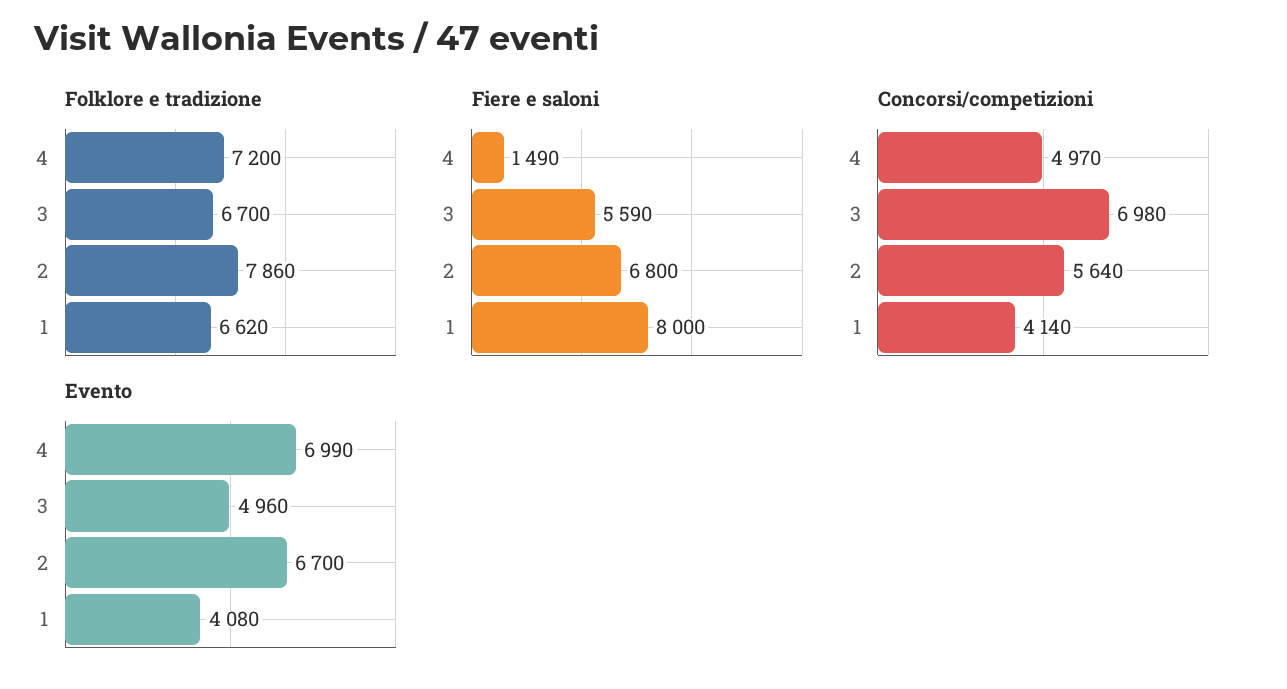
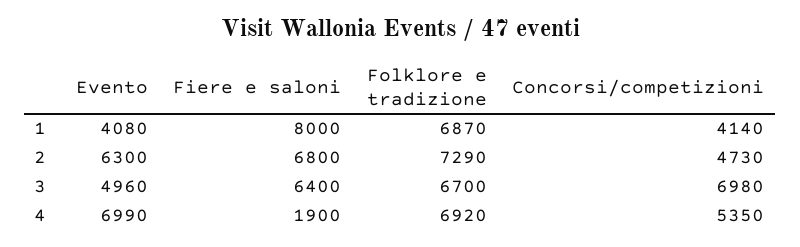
  {
    "Folklore e tradizione": {
-     "4": 7200,
+     "4": 6920,
      "3": 6700,
-     "2": 7860,
+     "2": 7290,
-     "1": 6620
+     "1": 6870
    },
    "Fiere e saloni": {
-     "4": 1490,
+     "4": 1900,
-     "3": 5590,
+     "3": 6400,
      "2": 6800,
      "1": 8000
    },
    "Concorsi/competizioni": {
-     "4": 4970,
+     "4": 5350,
      "3": 6980,
-     "2": 5640,
+     "2": 4730,
      "1": 4140
    },
    "Evento": {
      "4": 6990,
      "3": 4960,
-     "2": 6700,
+     "2": 6300,
      "1": 4080
    }
  }

